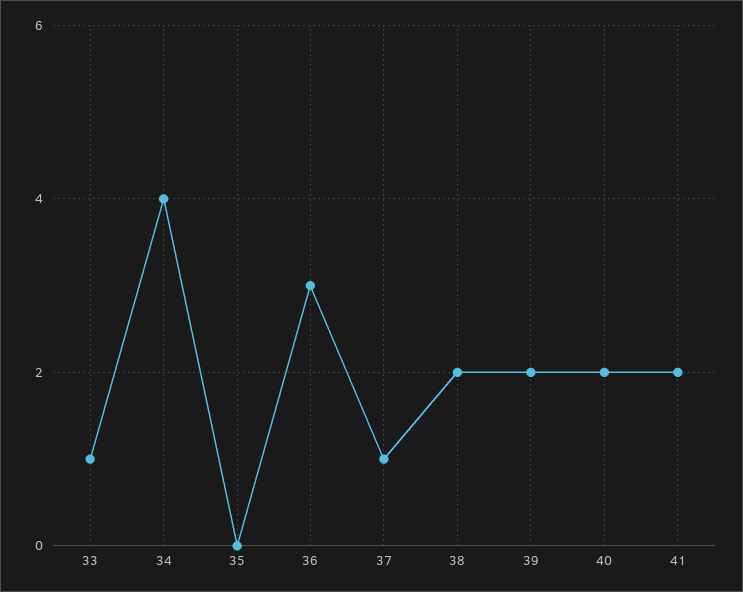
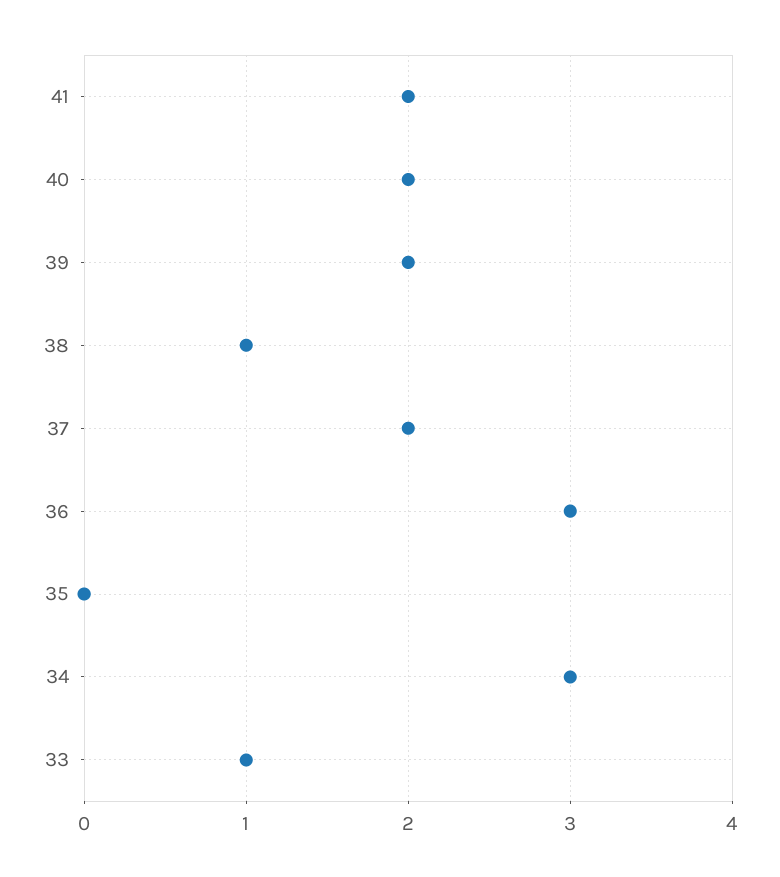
  {
    "33": 1,
-   "34": 4,
+   "34": 3,
    "35": 0,
    "36": 3,
-   "37": 1,
+   "37": 2,
-   "38": 2,
+   "38": 1,
    "39": 2,
    "40": 2,
    "41": 2
  }

